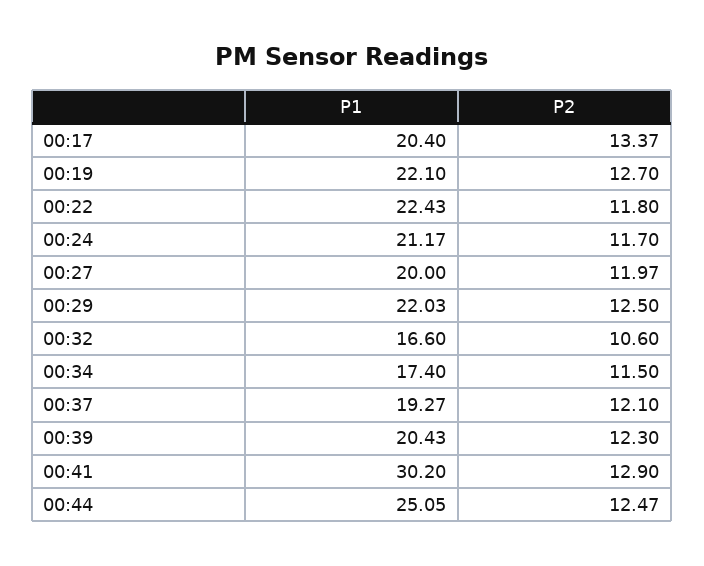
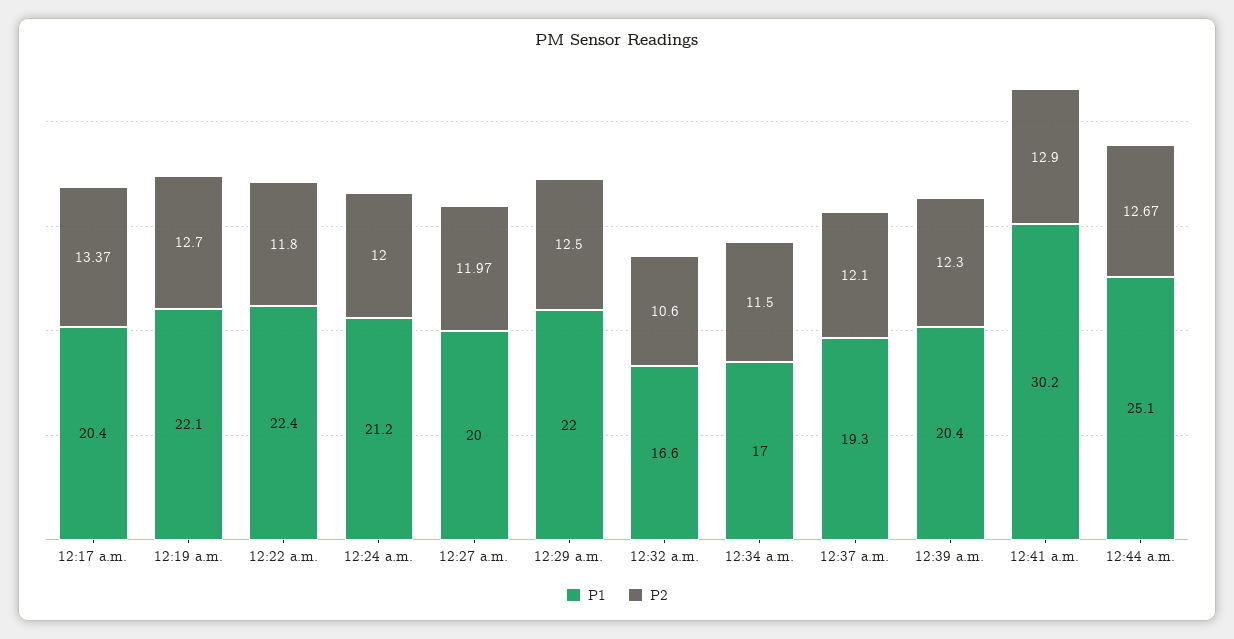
  {
    "P1": {
      "00:17": 20.4,
      "00:19": 22.1,
      "00:22": 22.43,
      "00:24": 21.17,
      "00:27": 20,
      "00:29": 22.03,
      "00:32": 16.6,
-     "00:34": 17.4,
+     "00:34": 17,
      "00:37": 19.27,
      "00:39": 20.43,
      "00:41": 30.2,
      "00:44": 25.05
    },
    "P2": {
      "00:17": 13.37,
      "00:19": 12.7,
      "00:22": 11.8,
-     "00:24": 11.7,
+     "00:24": 12,
      "00:27": 11.97,
      "00:29": 12.5,
      "00:32": 10.6,
      "00:34": 11.5,
      "00:37": 12.1,
      "00:39": 12.3,
      "00:41": 12.9,
-     "00:44": 12.47
+     "00:44": 12.67
    }
  }

